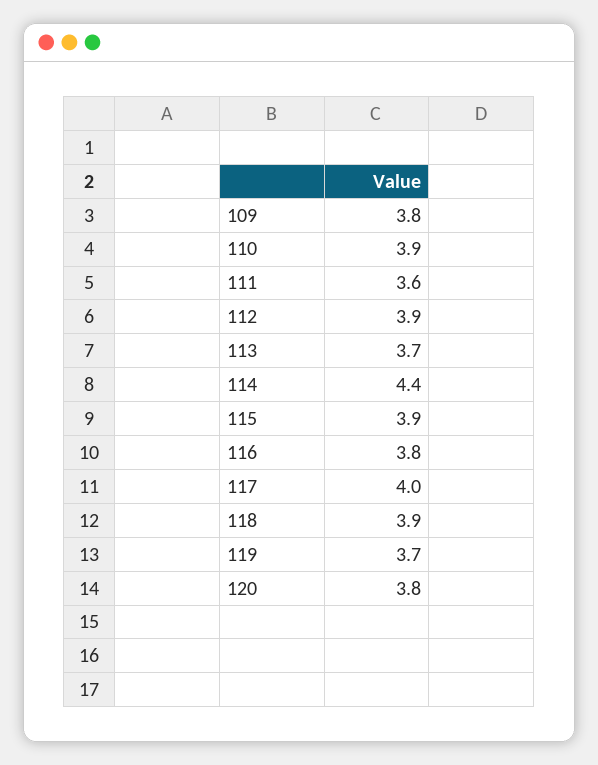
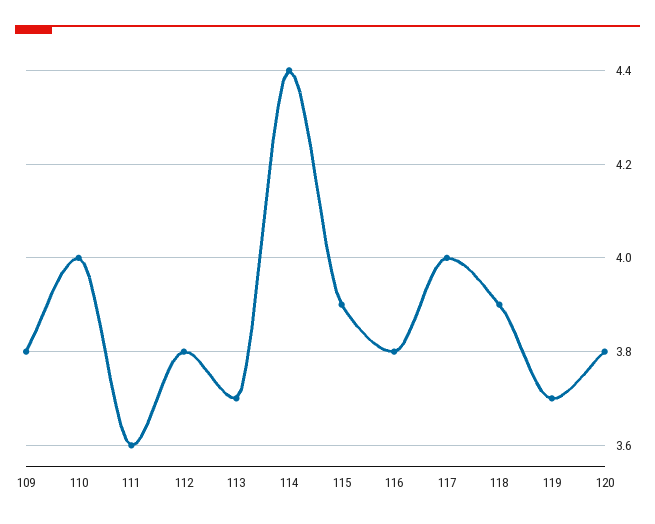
  {
    "109": 3.8,
-   "110": 3.9,
+   "110": 4,
    "111": 3.6,
-   "112": 3.9,
+   "112": 3.8,
    "113": 3.7,
    "114": 4.4,
    "115": 3.9,
    "116": 3.8,
    "117": 4,
    "118": 3.9,
    "119": 3.7,
    "120": 3.8
  }

